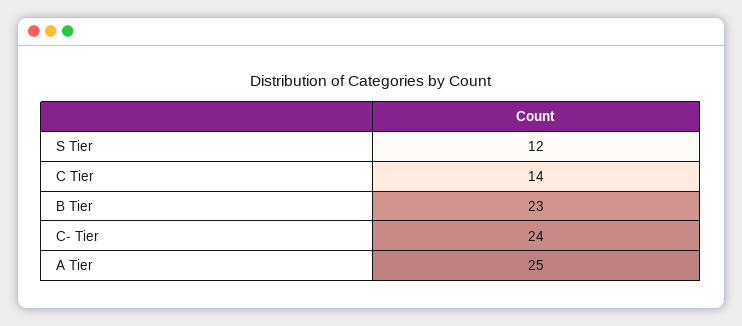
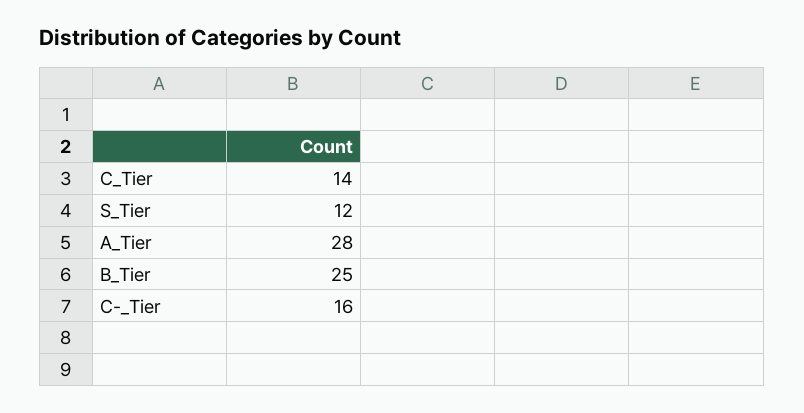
  {
    "S Tier": 12,
    "C Tier": 14,
-   "B Tier": 23,
+   "B Tier": 25,
-   "C- Tier": 24,
+   "C- Tier": 16,
-   "A Tier": 25
+   "A Tier": 28
  }

